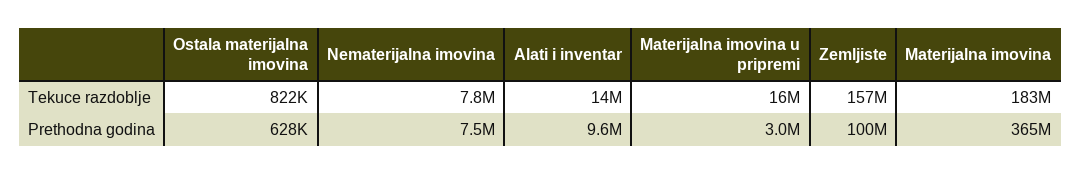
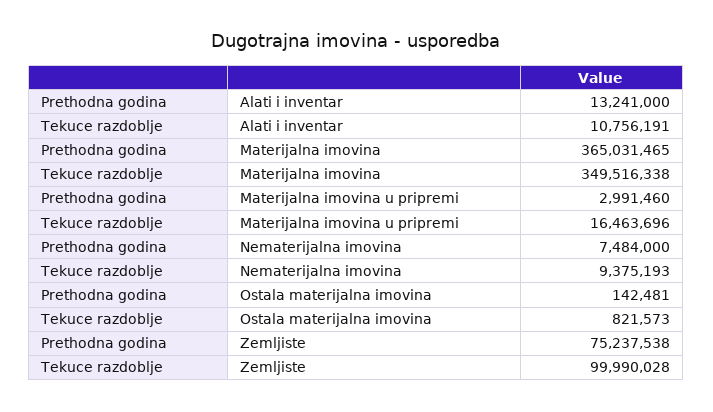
  {
    "Ostala materijalna imovina": {
      "Tekuce razdoblje": 821573,
-     "Prethodna godina": 628000
+     "Prethodna godina": 142481
    },
    "Nematerijalna imovina": {
-     "Tekuce razdoblje": 7800000,
+     "Tekuce razdoblje": 9375193,
      "Prethodna godina": 7484000
    },
    "Alati i inventar": {
-     "Tekuce razdoblje": 14000000,
+     "Tekuce razdoblje": 10756191,
-     "Prethodna godina": 9600000
+     "Prethodna godina": 13241000
    },
    "Materijalna imovina u pripremi": {
      "Tekuce razdoblje": 16463696,
      "Prethodna godina": 2991460
    },
    "Zemljiste": {
-     "Tekuce razdoblje": 157000000,
+     "Tekuce razdoblje": 99990028,
-     "Prethodna godina": 100000000
+     "Prethodna godina": 75237538
    },
    "Materijalna imovina": {
-     "Tekuce razdoblje": 183000000,
+     "Tekuce razdoblje": 349516338,
      "Prethodna godina": 365031465
    }
  }

